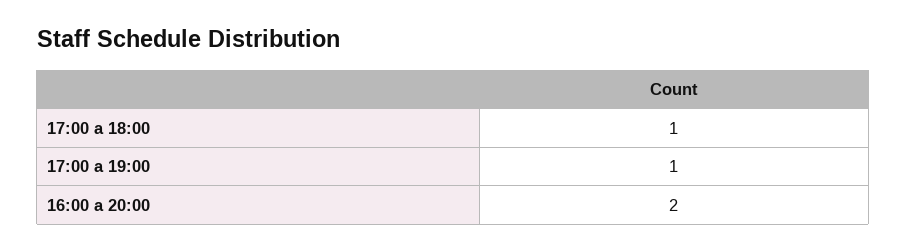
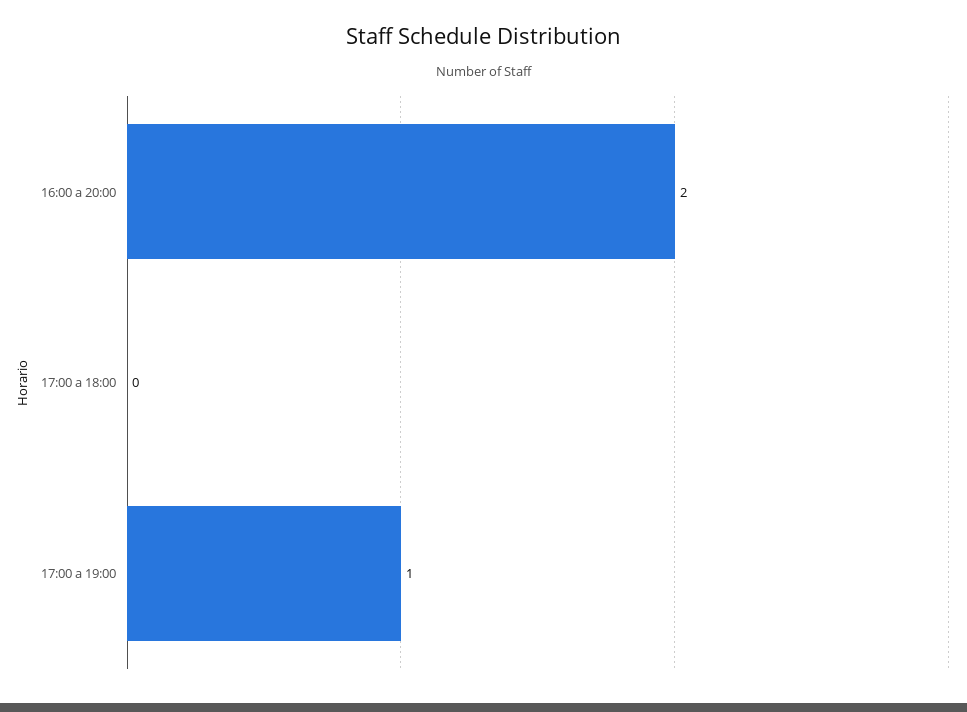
  {
-   "17:00 a 18:00": 1,
+   "17:00 a 18:00": 0,
    "17:00 a 19:00": 1,
    "16:00 a 20:00": 2
  }

